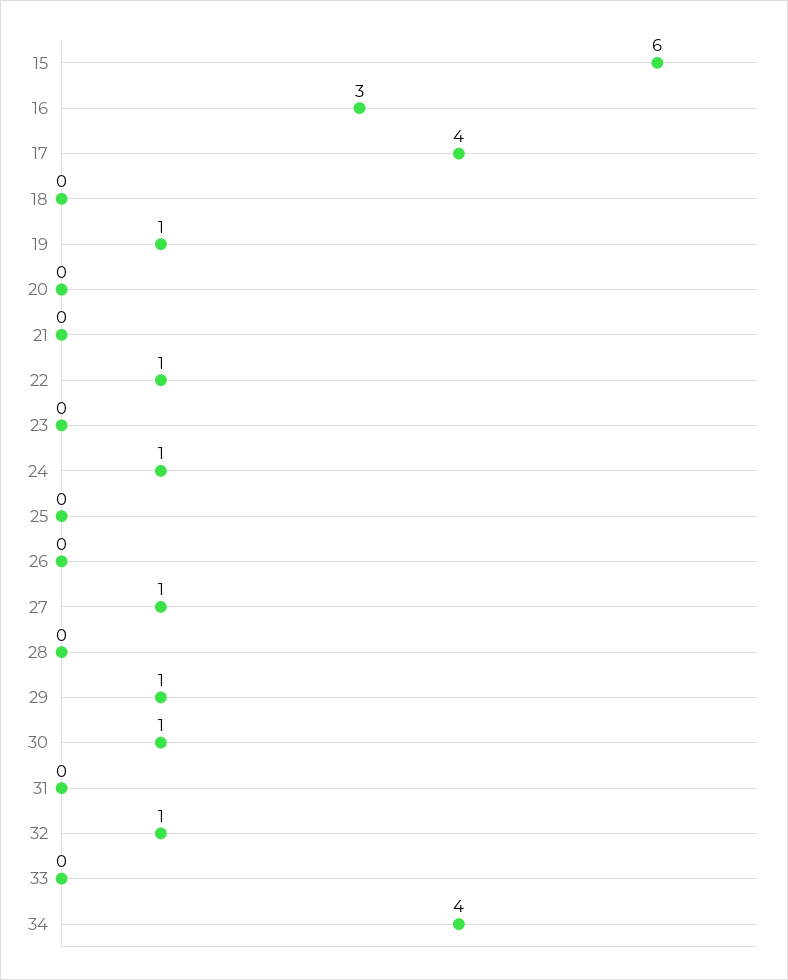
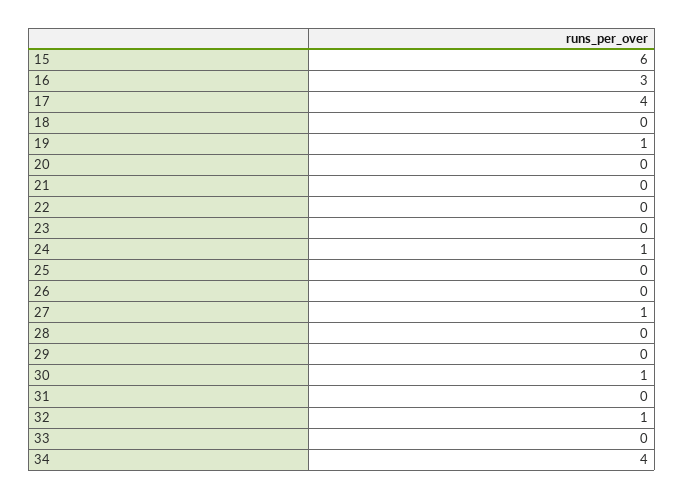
  {
    "15": 6,
    "16": 3,
    "17": 4,
    "18": 0,
    "19": 1,
    "20": 0,
    "21": 0,
-   "22": 1,
+   "22": 0,
    "23": 0,
    "24": 1,
    "25": 0,
    "26": 0,
    "27": 1,
    "28": 0,
-   "29": 1,
+   "29": 0,
    "30": 1,
    "31": 0,
    "32": 1,
    "33": 0,
    "34": 4
  }

